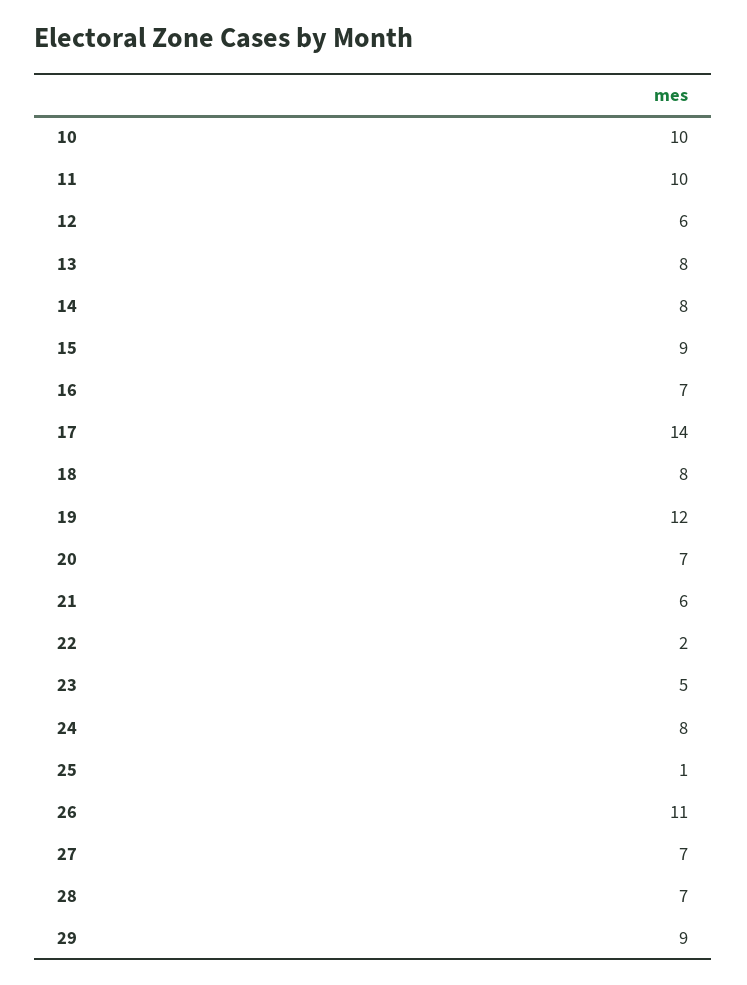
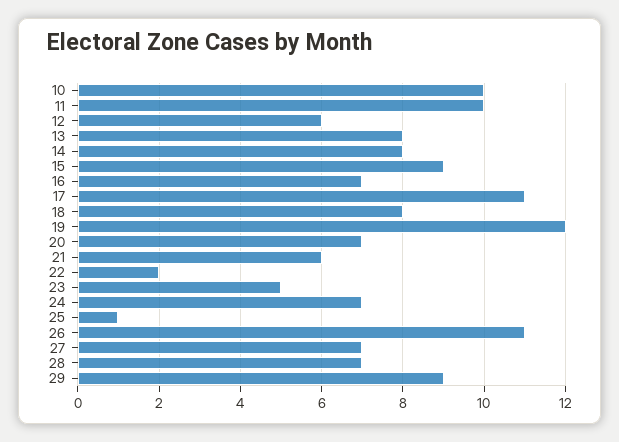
  {
    "10": 10,
    "11": 10,
    "12": 6,
    "13": 8,
    "14": 8,
    "15": 9,
    "16": 7,
-   "17": 14,
+   "17": 11,
    "18": 8,
    "19": 12,
    "20": 7,
    "21": 6,
    "22": 2,
    "23": 5,
-   "24": 8,
+   "24": 7,
    "25": 1,
    "26": 11,
    "27": 7,
    "28": 7,
    "29": 9
  }

